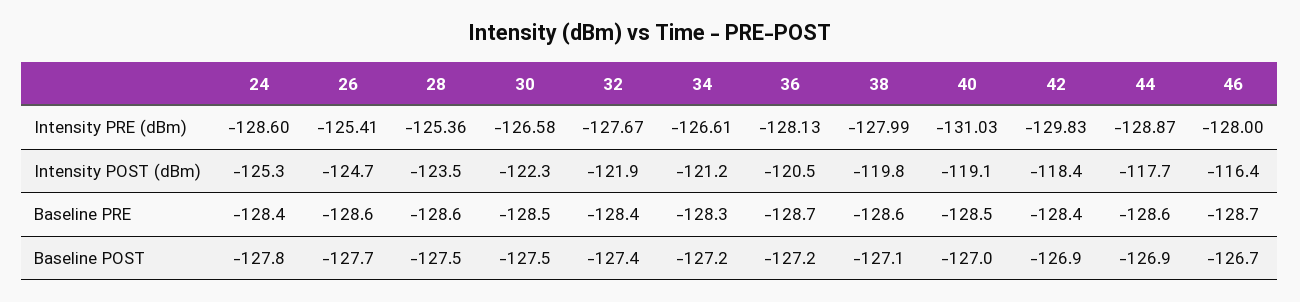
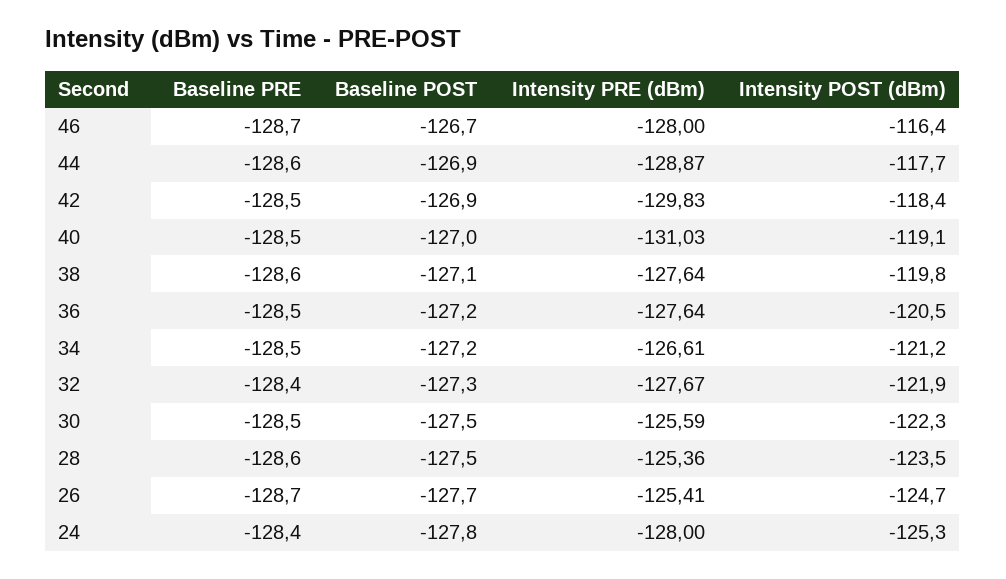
  {
    "24": {
-     "Intensity PRE (dBm)": -128.6,
+     "Intensity PRE (dBm)": -128,
      "Intensity POST (dBm)": -125.3,
      "Baseline PRE": -128.4,
      "Baseline POST": -127.8
    },
    "26": {
      "Intensity PRE (dBm)": -125.41,
      "Intensity POST (dBm)": -124.7,
-     "Baseline PRE": -128.6,
+     "Baseline PRE": -128.7,
      "Baseline POST": -127.7
    },
    "28": {
      "Intensity PRE (dBm)": -125.36,
      "Intensity POST (dBm)": -123.5,
      "Baseline PRE": -128.6,
      "Baseline POST": -127.5
    },
    "30": {
-     "Intensity PRE (dBm)": -126.58,
+     "Intensity PRE (dBm)": -125.59,
      "Intensity POST (dBm)": -122.3,
      "Baseline PRE": -128.5,
      "Baseline POST": -127.5
    },
    "32": {
      "Intensity PRE (dBm)": -127.67,
      "Intensity POST (dBm)": -121.9,
      "Baseline PRE": -128.4,
-     "Baseline POST": -127.4
+     "Baseline POST": -127.3
    },
    "34": {
      "Intensity PRE (dBm)": -126.61,
      "Intensity POST (dBm)": -121.2,
-     "Baseline PRE": -128.3,
+     "Baseline PRE": -128.5,
      "Baseline POST": -127.2
    },
    "36": {
-     "Intensity PRE (dBm)": -128.13,
+     "Intensity PRE (dBm)": -127.64,
      "Intensity POST (dBm)": -120.5,
-     "Baseline PRE": -128.7,
+     "Baseline PRE": -128.5,
      "Baseline POST": -127.2
    },
    "38": {
-     "Intensity PRE (dBm)": -127.99,
+     "Intensity PRE (dBm)": -127.64,
      "Intensity POST (dBm)": -119.8,
      "Baseline PRE": -128.6,
      "Baseline POST": -127.1
    },
    "40": {
      "Intensity PRE (dBm)": -131.03,
      "Intensity POST (dBm)": -119.1,
      "Baseline PRE": -128.5,
      "Baseline POST": -127
    },
    "42": {
      "Intensity PRE (dBm)": -129.83,
      "Intensity POST (dBm)": -118.4,
-     "Baseline PRE": -128.4,
+     "Baseline PRE": -128.5,
      "Baseline POST": -126.9
    },
    "44": {
      "Intensity PRE (dBm)": -128.87,
      "Intensity POST (dBm)": -117.7,
      "Baseline PRE": -128.6,
      "Baseline POST": -126.9
    },
    "46": {
      "Intensity PRE (dBm)": -128,
      "Intensity POST (dBm)": -116.4,
      "Baseline PRE": -128.7,
      "Baseline POST": -126.7
    }
  }

